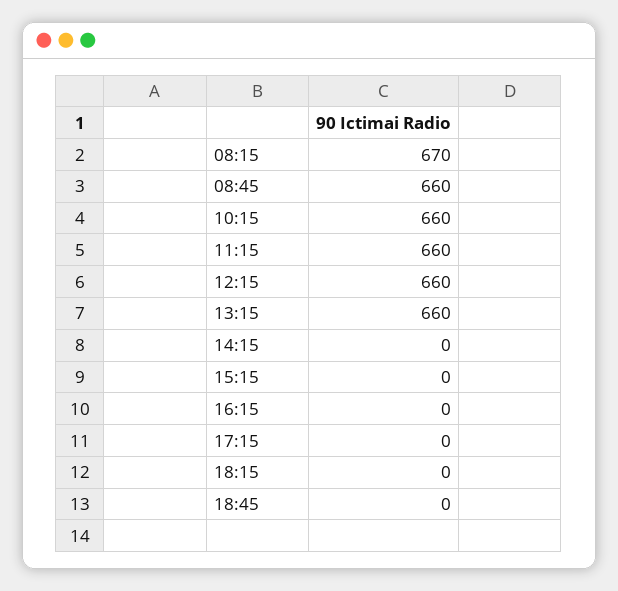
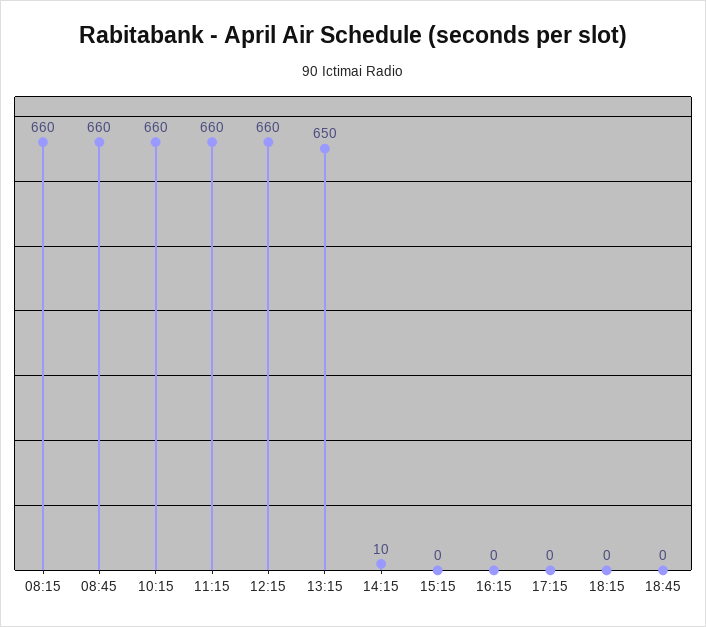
  {
-   "08:15": 670,
+   "08:15": 660,
    "08:45": 660,
    "10:15": 660,
    "11:15": 660,
    "12:15": 660,
-   "13:15": 660,
+   "13:15": 650,
-   "14:15": 0,
+   "14:15": 10,
    "15:15": 0,
    "16:15": 0,
    "17:15": 0,
    "18:15": 0,
    "18:45": 0
  }

